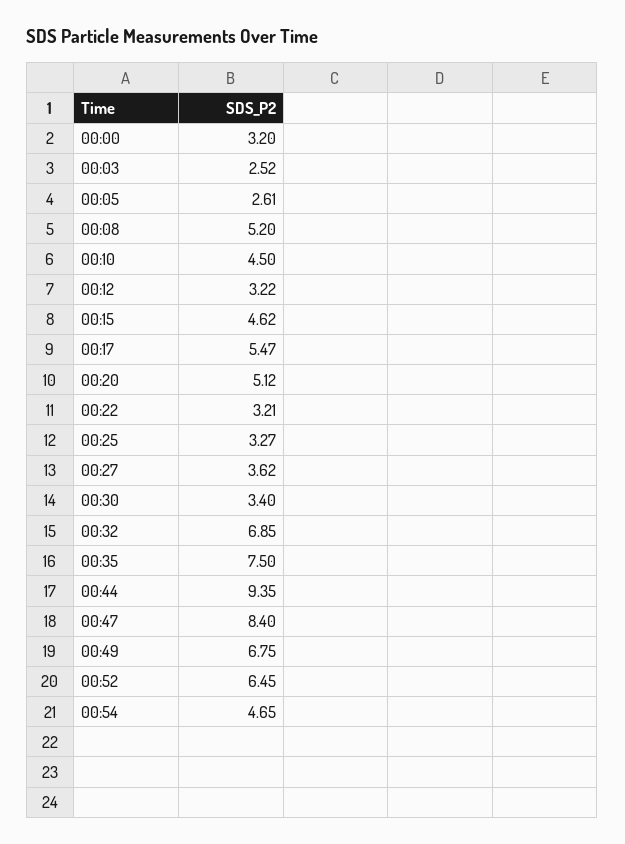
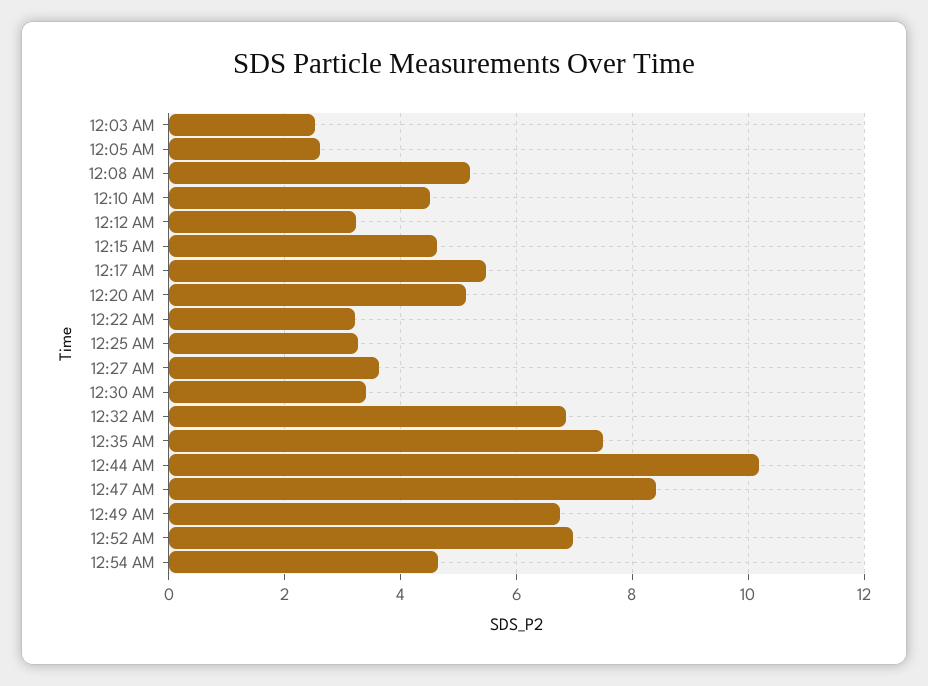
  {
-   "00:00": 3.2,
    "00:03": 2.52,
    "00:05": 2.61,
    "00:08": 5.2,
    "00:10": 4.5,
    "00:12": 3.22,
    "00:15": 4.62,
    "00:17": 5.47,
    "00:20": 5.12,
    "00:22": 3.21,
    "00:25": 3.27,
    "00:27": 3.62,
    "00:30": 3.4,
    "00:32": 6.85,
    "00:35": 7.5,
-   "00:44": 9.35,
+   "00:44": 10.2,
    "00:47": 8.4,
    "00:49": 6.75,
-   "00:52": 6.45,
+   "00:52": 7,
    "00:54": 4.65
  }

